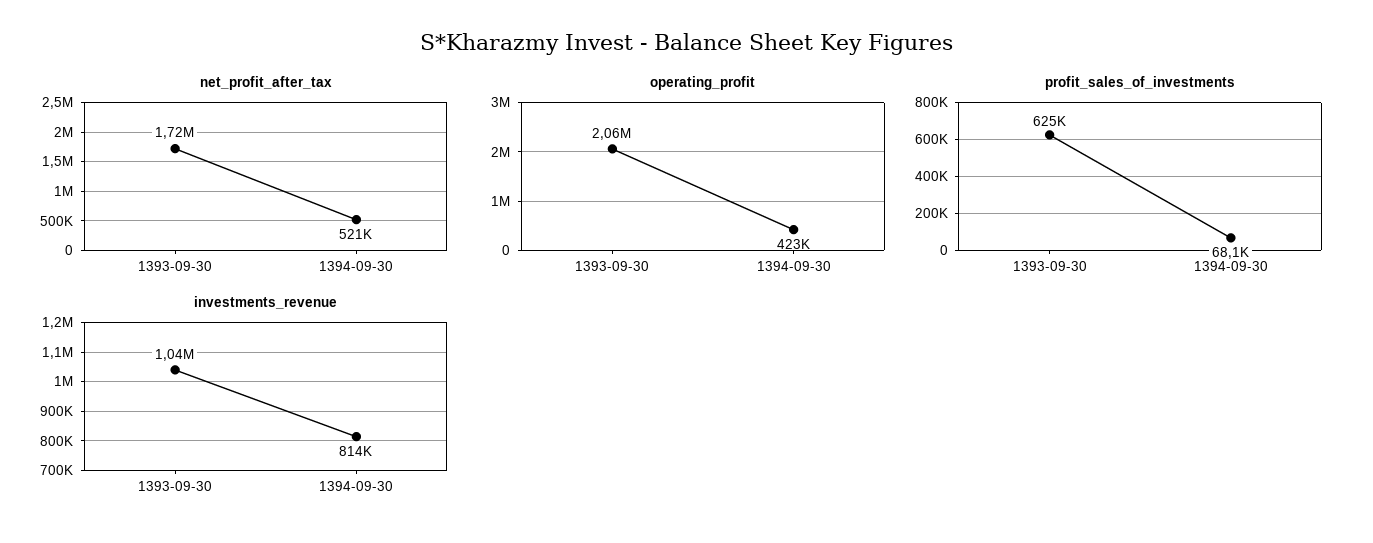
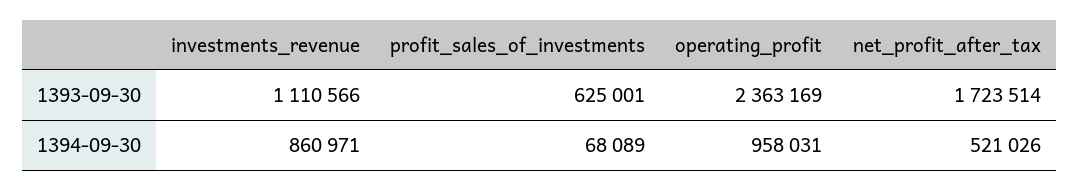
  {
    "net_profit_after_tax": {
      "1393-09-30": 1723514,
      "1394-09-30": 521026
    },
    "operating_profit": {
-     "1393-09-30": 2060000,
+     "1393-09-30": 2363169,
-     "1394-09-30": 423000
+     "1394-09-30": 958031
    },
    "profit_sales_of_investments": {
      "1393-09-30": 625001,
      "1394-09-30": 68089
    },
    "investments_revenue": {
-     "1393-09-30": 1040000,
+     "1393-09-30": 1110566,
-     "1394-09-30": 814000
+     "1394-09-30": 860971
    }
  }

